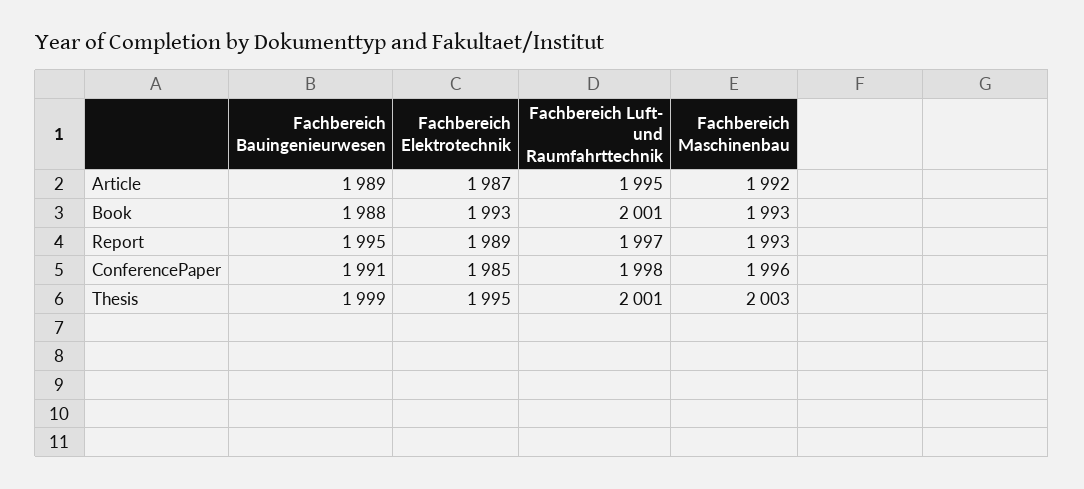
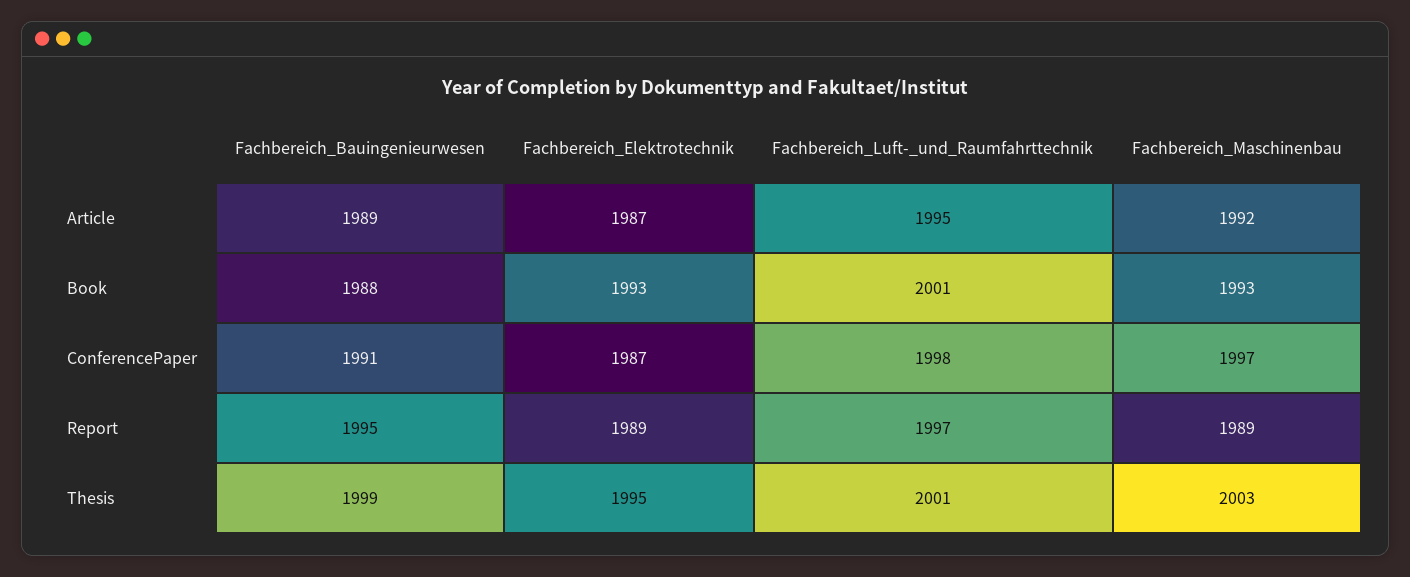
  {
    "Fachbereich Bauingenieurwesen": {
      "Article": 1989,
      "Book": 1988,
      "Report": 1995,
      "ConferencePaper": 1991,
      "Thesis": 1999
    },
    "Fachbereich Elektrotechnik": {
      "Article": 1987,
      "Book": 1993,
      "Report": 1989,
-     "ConferencePaper": 1985,
+     "ConferencePaper": 1987,
      "Thesis": 1995
    },
    "Fachbereich Luft- und Raumfahrttechnik": {
      "Article": 1995,
      "Book": 2001,
      "Report": 1997,
      "ConferencePaper": 1998,
      "Thesis": 2001
    },
    "Fachbereich Maschinenbau": {
      "Article": 1992,
      "Book": 1993,
-     "Report": 1993,
+     "Report": 1989,
-     "ConferencePaper": 1996,
+     "ConferencePaper": 1997,
      "Thesis": 2003
    }
  }

